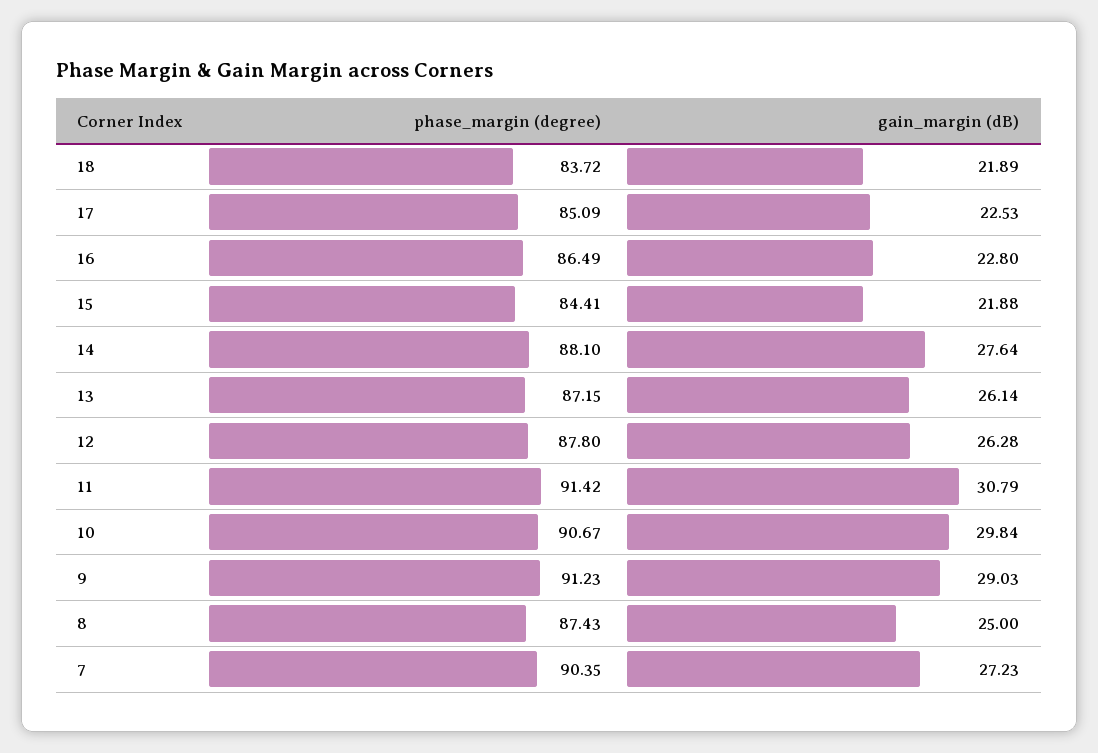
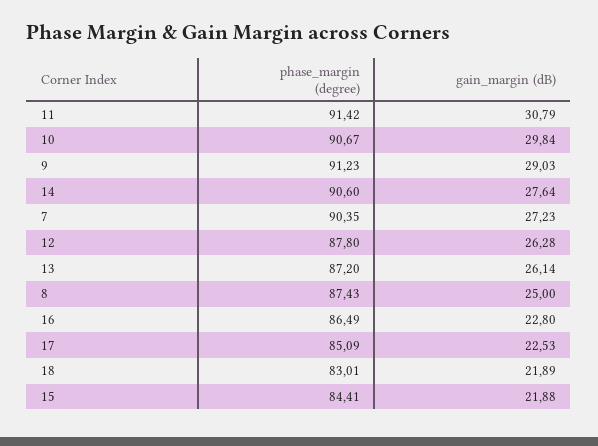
  {
    "phase_margin (degree)": {
-     "18": 83.72,
+     "18": 83.01,
      "17": 85.09,
      "16": 86.49,
      "15": 84.41,
-     "14": 88.1,
+     "14": 90.6,
-     "13": 87.15,
+     "13": 87.2,
      "12": 87.8,
      "11": 91.42,
      "10": 90.67,
      "9": 91.23,
      "8": 87.43,
      "7": 90.35
    },
    "gain_margin (dB)": {
      "18": 21.89,
      "17": 22.53,
      "16": 22.8,
      "15": 21.88,
      "14": 27.64,
      "13": 26.14,
      "12": 26.28,
      "11": 30.79,
      "10": 29.84,
      "9": 29.03,
      "8": 25,
      "7": 27.23
    }
  }

